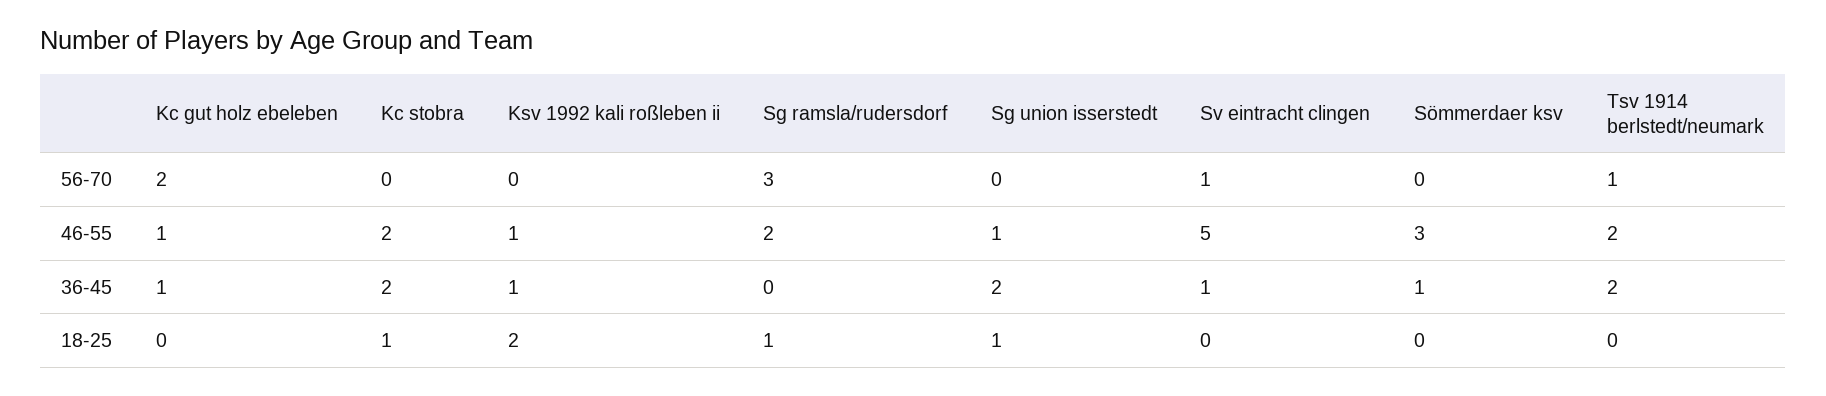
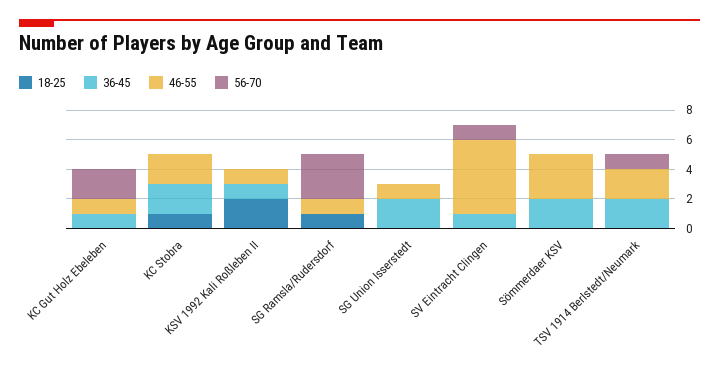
  {
    "56-70": {
      "Kc gut holz ebeleben": 2,
      "Kc stobra": 0,
      "Ksv 1992 kali roßleben ii": 0,
      "Sg ramsla/rudersdorf": 3,
      "Sg union isserstedt": 0,
      "Sv eintracht clingen": 1,
      "Sömmerdaer ksv": 0,
      "Tsv 1914 berlstedt/neumark": 1
    },
    "46-55": {
      "Kc gut holz ebeleben": 1,
      "Kc stobra": 2,
      "Ksv 1992 kali roßleben ii": 1,
-     "Sg ramsla/rudersdorf": 2,
+     "Sg ramsla/rudersdorf": 1,
      "Sg union isserstedt": 1,
      "Sv eintracht clingen": 5,
      "Sömmerdaer ksv": 3,
      "Tsv 1914 berlstedt/neumark": 2
    },
    "36-45": {
      "Kc gut holz ebeleben": 1,
      "Kc stobra": 2,
      "Ksv 1992 kali roßleben ii": 1,
      "Sg ramsla/rudersdorf": 0,
      "Sg union isserstedt": 2,
      "Sv eintracht clingen": 1,
-     "Sömmerdaer ksv": 1,
+     "Sömmerdaer ksv": 2,
      "Tsv 1914 berlstedt/neumark": 2
    },
    "18-25": {
      "Kc gut holz ebeleben": 0,
      "Kc stobra": 1,
      "Ksv 1992 kali roßleben ii": 2,
      "Sg ramsla/rudersdorf": 1,
-     "Sg union isserstedt": 1,
+     "Sg union isserstedt": 0,
      "Sv eintracht clingen": 0,
      "Sömmerdaer ksv": 0,
      "Tsv 1914 berlstedt/neumark": 0
    }
  }

